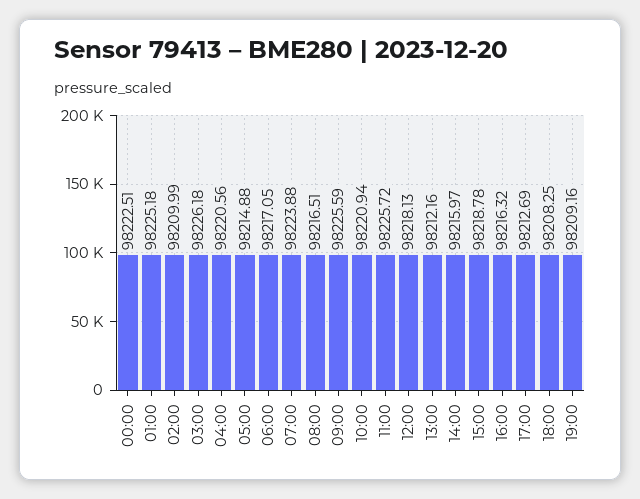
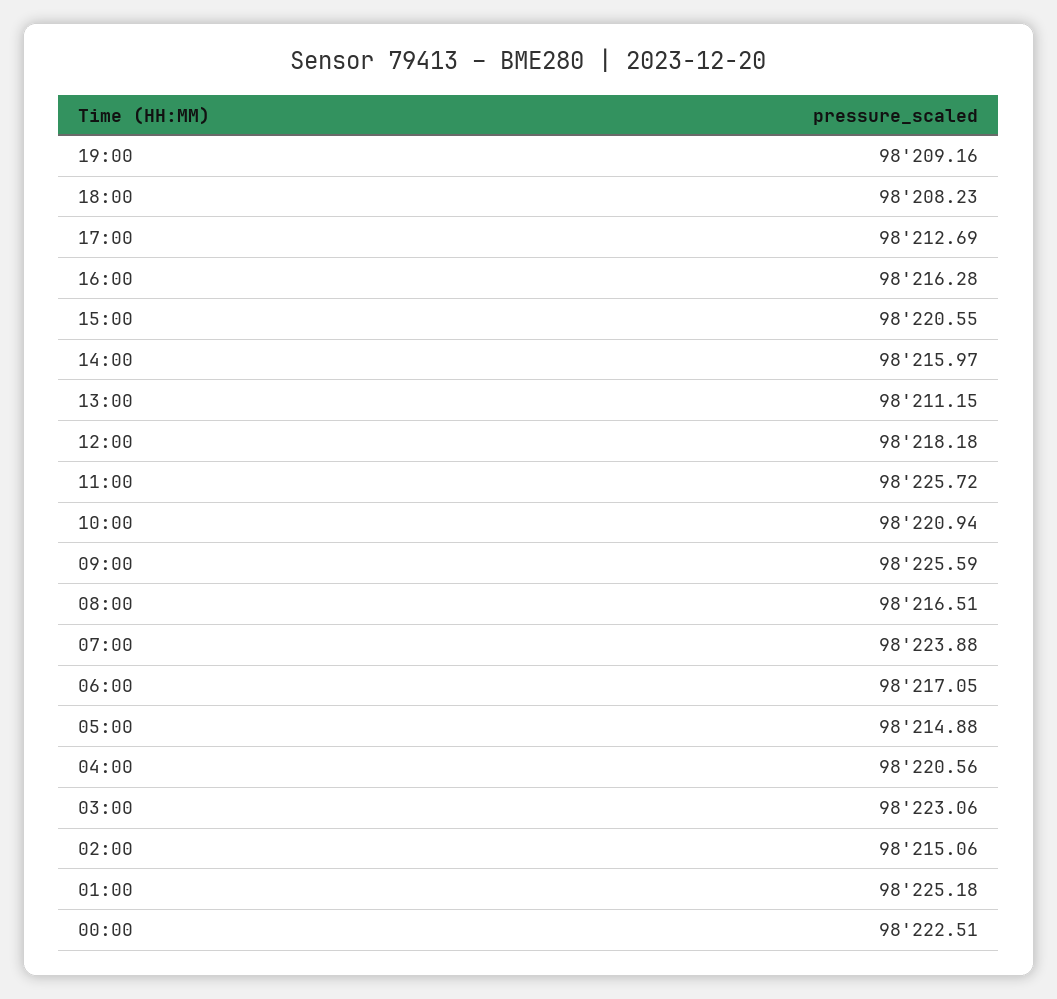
  {
    "00:00": 98222.51,
    "01:00": 98225.18,
-   "02:00": 98209.99,
+   "02:00": 98215.06,
-   "03:00": 98226.18,
+   "03:00": 98223.06,
    "04:00": 98220.56,
    "05:00": 98214.88,
    "06:00": 98217.05,
    "07:00": 98223.88,
    "08:00": 98216.51,
    "09:00": 98225.59,
    "10:00": 98220.94,
    "11:00": 98225.72,
-   "12:00": 98218.13,
+   "12:00": 98218.18,
-   "13:00": 98212.16,
+   "13:00": 98211.15,
    "14:00": 98215.97,
-   "15:00": 98218.78,
+   "15:00": 98220.55,
-   "16:00": 98216.32,
+   "16:00": 98216.28,
    "17:00": 98212.69,
-   "18:00": 98208.25,
+   "18:00": 98208.23,
    "19:00": 98209.16
  }

